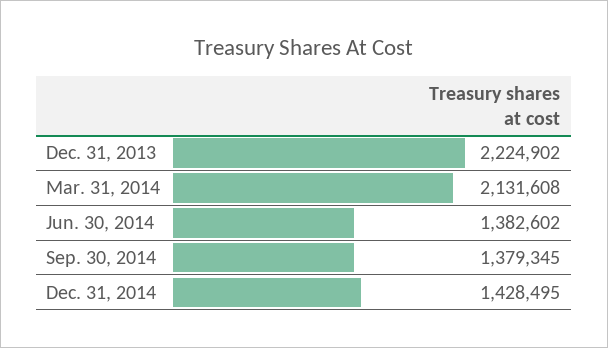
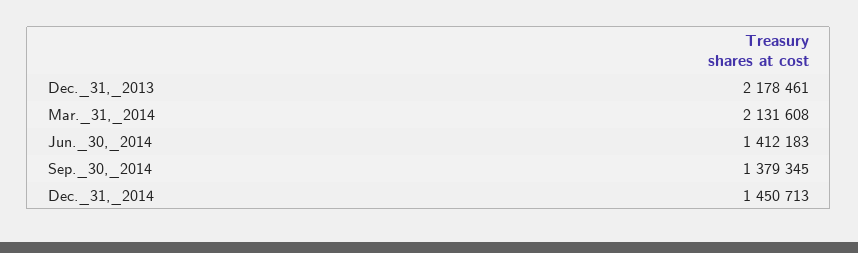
  {
-   "Dec. 31, 2013": 2224902,
+   "Dec. 31, 2013": 2178461,
    "Mar. 31, 2014": 2131608,
-   "Jun. 30, 2014": 1382602,
+   "Jun. 30, 2014": 1412183,
    "Sep. 30, 2014": 1379345,
-   "Dec. 31, 2014": 1428495
+   "Dec. 31, 2014": 1450713
  }

